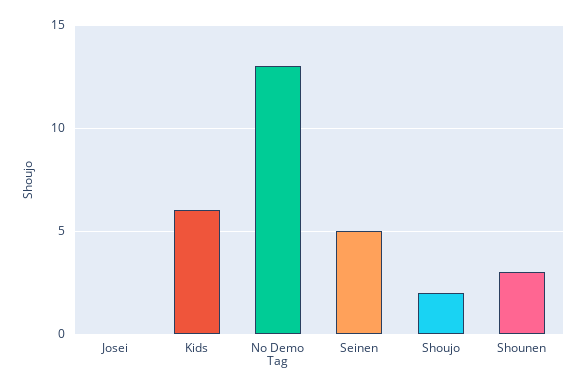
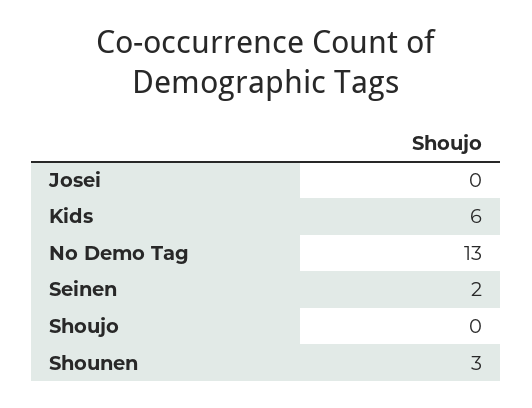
  {
    "Josei": 0,
    "Kids": 6,
    "No Demo Tag": 13,
-   "Seinen": 5,
+   "Seinen": 2,
-   "Shoujo": 2,
+   "Shoujo": 0,
    "Shounen": 3
  }

